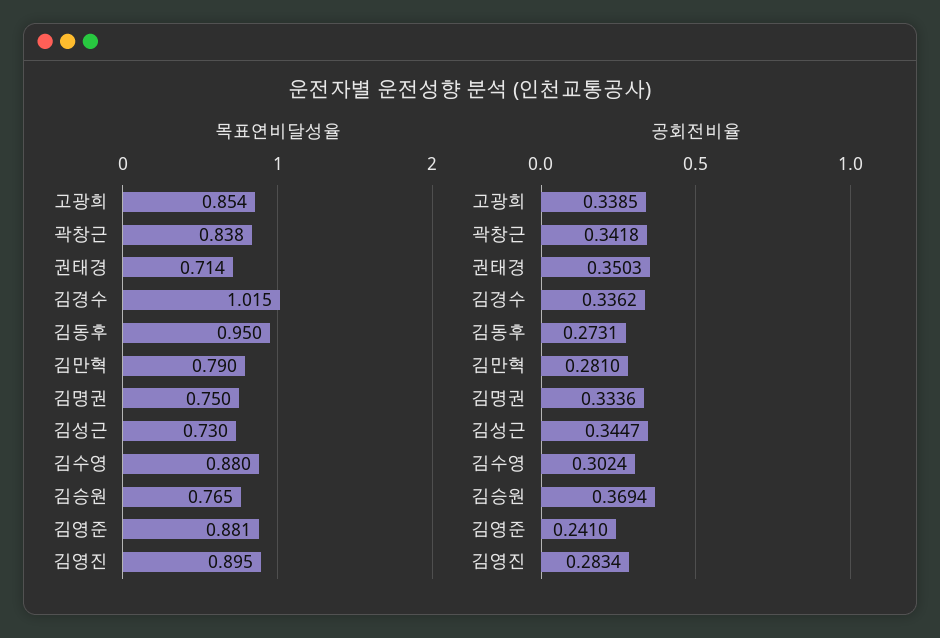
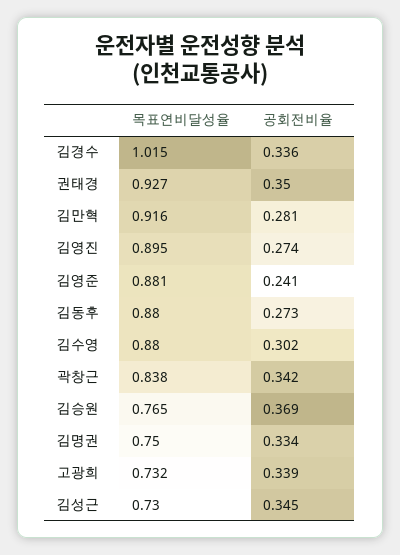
  {
    "목표연비달성율": {
-     "고광희": 0.854,
+     "고광희": 0.732,
      "곽창근": 0.838,
-     "권태경": 0.714,
+     "권태경": 0.927,
      "김경수": 1.015,
-     "김동후": 0.95,
+     "김동후": 0.88,
-     "김만혁": 0.79,
+     "김만혁": 0.916,
      "김명권": 0.75,
      "김성근": 0.73,
      "김수영": 0.88,
      "김승원": 0.765,
      "김영준": 0.881,
      "김영진": 0.895
    },
    "공회전비율": {
      "고광희": 0.3385,
      "곽창근": 0.3418,
      "권태경": 0.3503,
      "김경수": 0.3362,
      "김동후": 0.2731,
      "김만혁": 0.281,
      "김명권": 0.3336,
      "김성근": 0.3447,
      "김수영": 0.3024,
      "김승원": 0.3694,
      "김영준": 0.241,
-     "김영진": 0.2834
+     "김영진": 0.274
    }
  }

